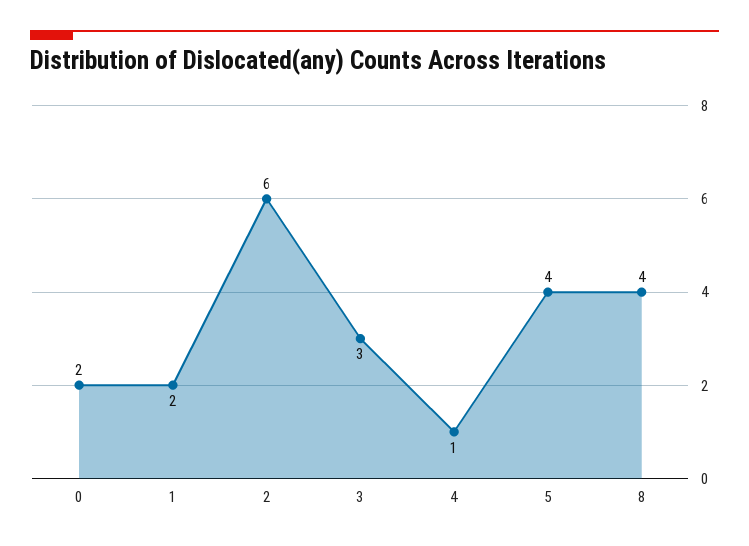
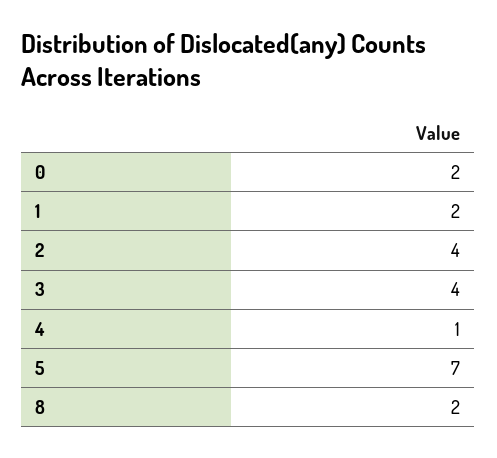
  {
    "0": 2,
    "1": 2,
-   "2": 6,
+   "2": 4,
-   "3": 3,
+   "3": 4,
    "4": 1,
-   "5": 4,
+   "5": 7,
-   "8": 4
+   "8": 2
  }

